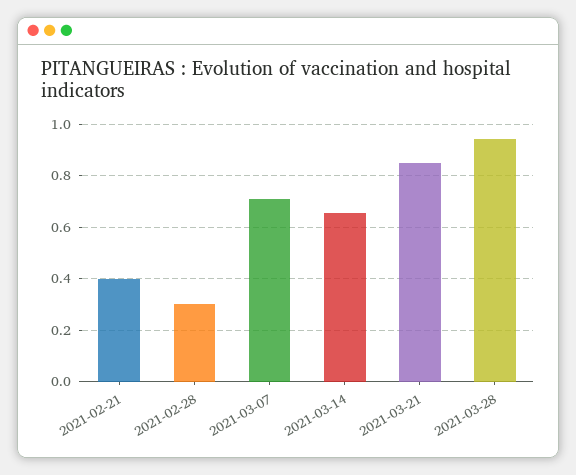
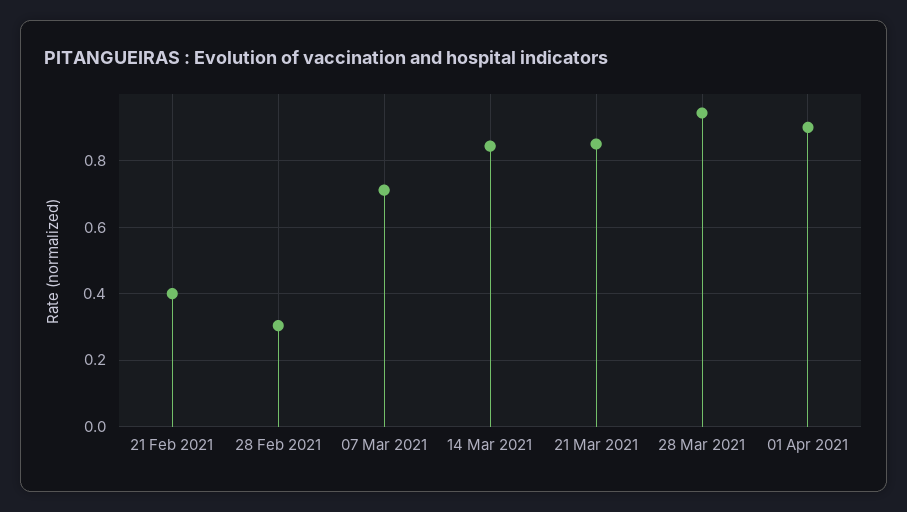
  {
    "2021-02-21": 0.4,
    "2021-02-28": 0.3,
    "2021-03-07": 0.72,
-   "2021-03-14": 0.65,
+   "2021-03-14": 0.84,
    "2021-03-21": 0.86,
-   "2021-03-28": 0.94
+   "2021-03-28": 0.94,
+   "01 Apr 2021": 0.9
  }

